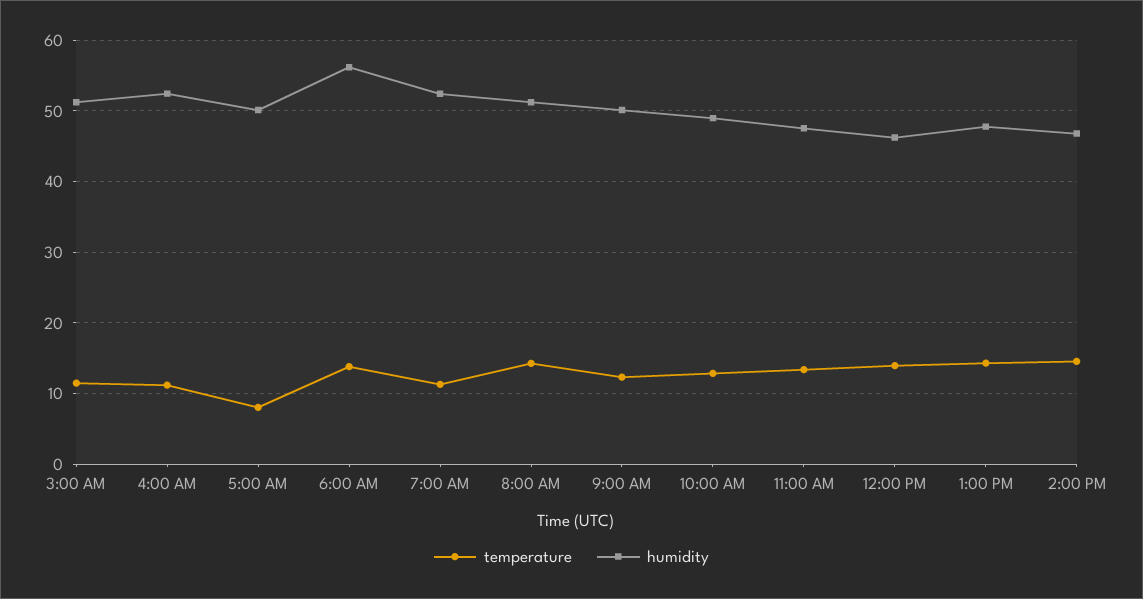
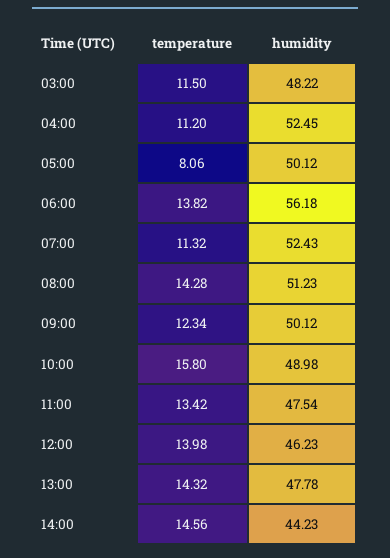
  {
    "temperature": {
      "3:00 AM": 11.5,
      "4:00 AM": 11.2,
      "5:00 AM": 8.06,
      "6:00 AM": 13.82,
      "7:00 AM": 11.32,
      "8:00 AM": 14.28,
      "9:00 AM": 12.34,
-     "10:00 AM": 13,
+     "10:00 AM": 15.8,
      "11:00 AM": 13.42,
      "12:00 PM": 13.98,
      "1:00 PM": 14.32,
      "2:00 PM": 14.56
    },
    "humidity": {
-     "3:00 AM": 51,
+     "3:00 AM": 48.22,
      "4:00 AM": 52.45,
      "5:00 AM": 50.12,
      "6:00 AM": 56.18,
      "7:00 AM": 52.43,
      "8:00 AM": 51.23,
      "9:00 AM": 50.12,
      "10:00 AM": 48.98,
      "11:00 AM": 47.54,
      "12:00 PM": 46.23,
      "1:00 PM": 47.78,
-     "2:00 PM": 47
+     "2:00 PM": 44.23
    }
  }

